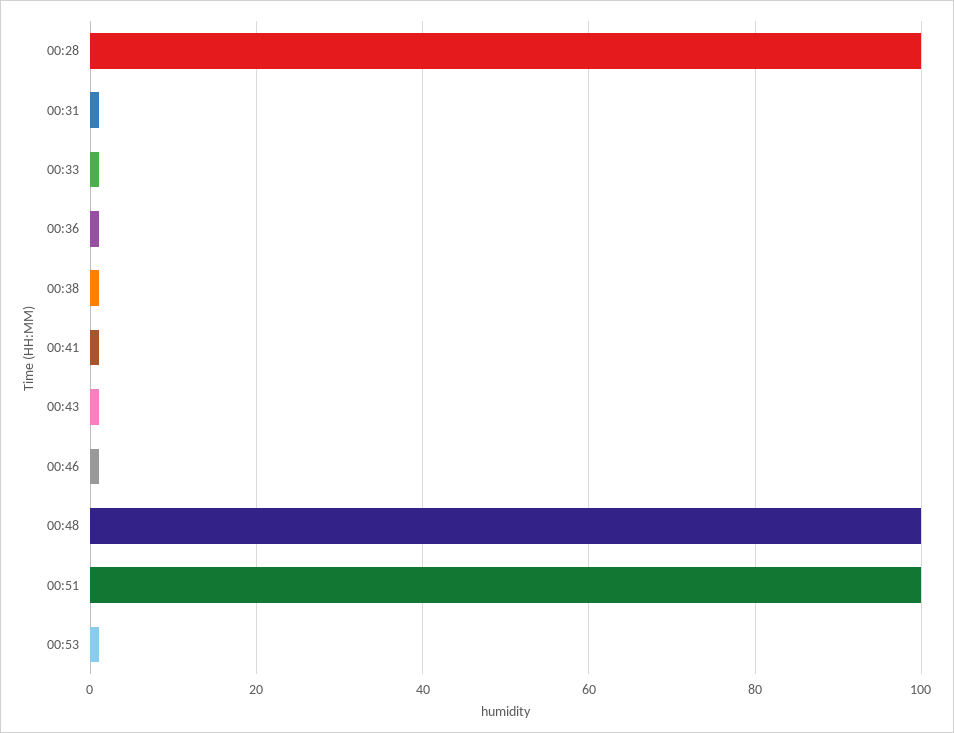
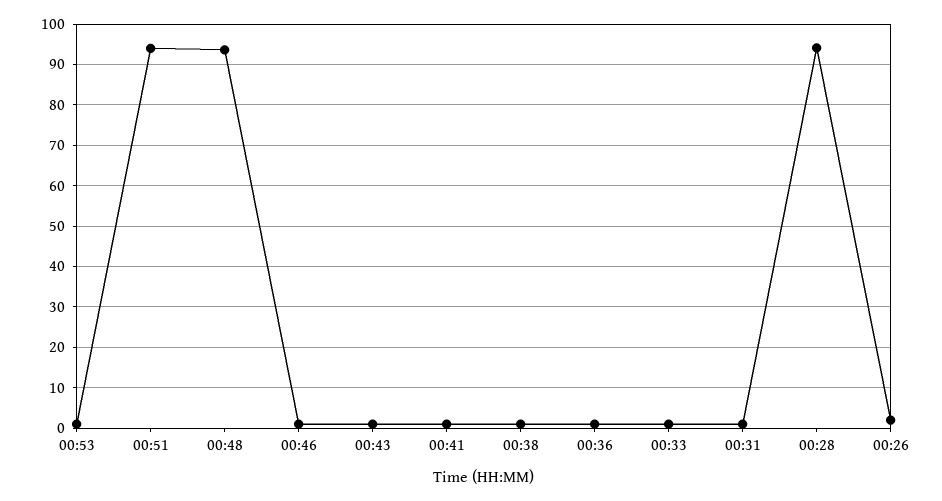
  {
-   "00:28": 100,
+   "00:28": 94,
    "00:31": 2,
    "00:33": 2,
    "00:36": 2,
    "00:38": 2,
    "00:41": 2,
    "00:43": 2,
    "00:46": 2,
-   "00:48": 100,
+   "00:48": 94,
-   "00:51": 100,
+   "00:51": 94,
-   "00:53": 2
+   "00:53": 2,
+   "00:26": 2
  }

